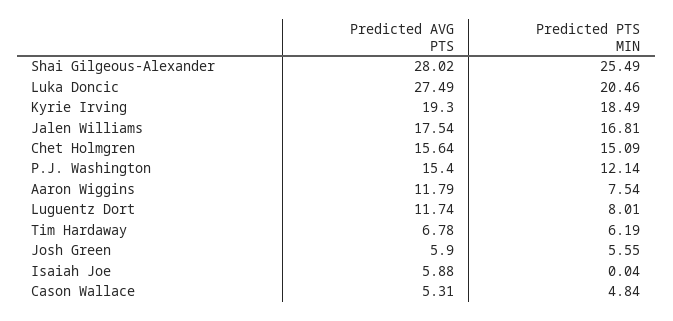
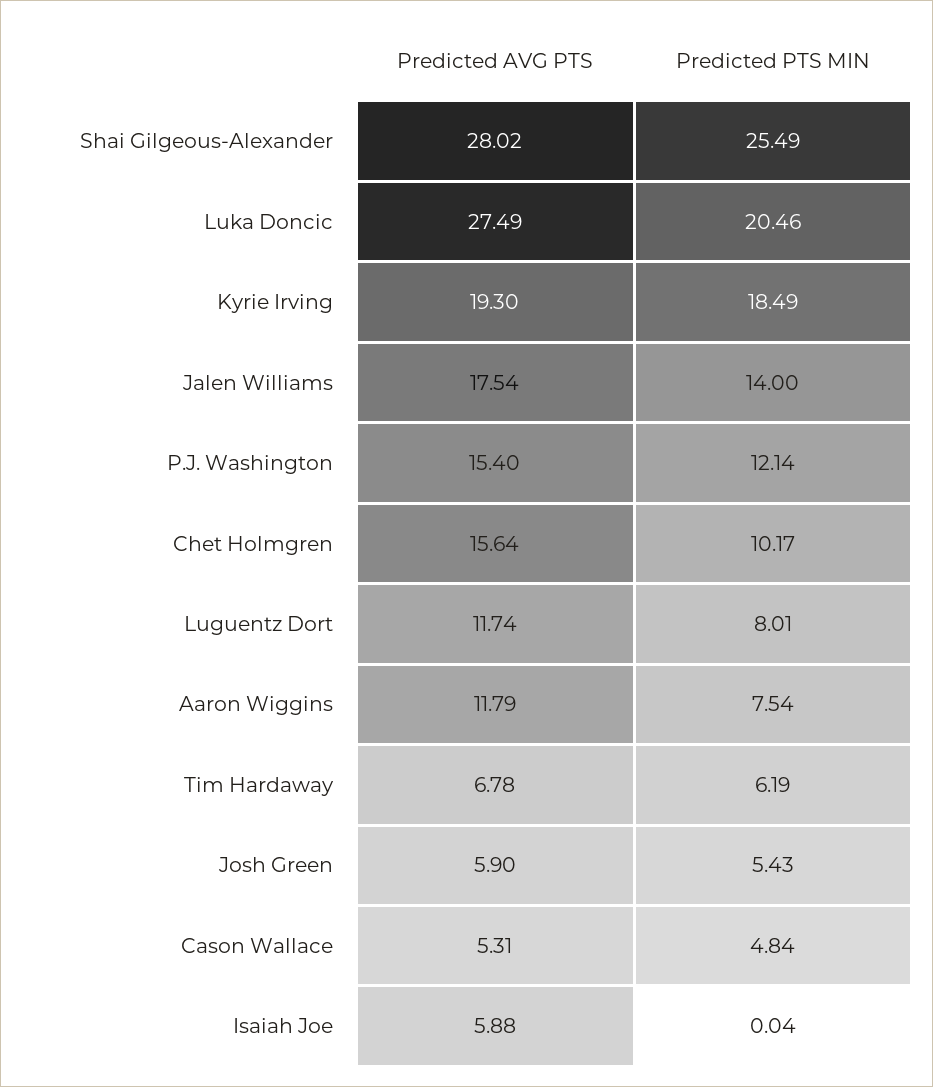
  {
    "Predicted AVG PTS": {
      "Shai Gilgeous-Alexander": 28.02,
      "Luka Doncic": 27.49,
      "Kyrie Irving": 19.3,
      "Jalen Williams": 17.54,
      "Chet Holmgren": 15.64,
      "P.J. Washington": 15.4,
      "Aaron Wiggins": 11.79,
      "Luguentz Dort": 11.74,
      "Tim Hardaway": 6.78,
      "Josh Green": 5.9,
      "Isaiah Joe": 5.88,
      "Cason Wallace": 5.31
    },
    "Predicted PTS MIN": {
      "Shai Gilgeous-Alexander": 25.49,
      "Luka Doncic": 20.46,
      "Kyrie Irving": 18.49,
-     "Jalen Williams": 16.81,
+     "Jalen Williams": 14,
-     "Chet Holmgren": 15.09,
+     "Chet Holmgren": 10.17,
      "P.J. Washington": 12.14,
      "Aaron Wiggins": 7.54,
      "Luguentz Dort": 8.01,
      "Tim Hardaway": 6.19,
-     "Josh Green": 5.55,
+     "Josh Green": 5.43,
      "Isaiah Joe": 0.04,
      "Cason Wallace": 4.84
    }
  }

